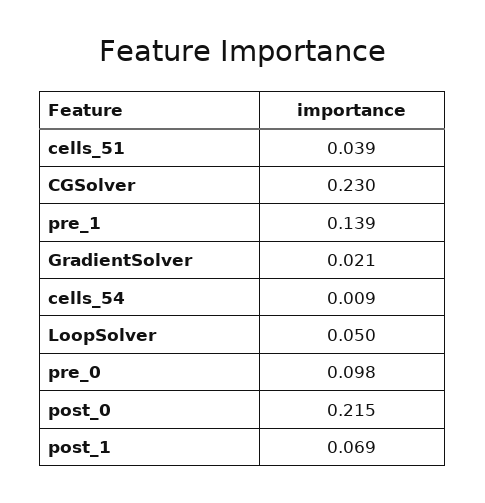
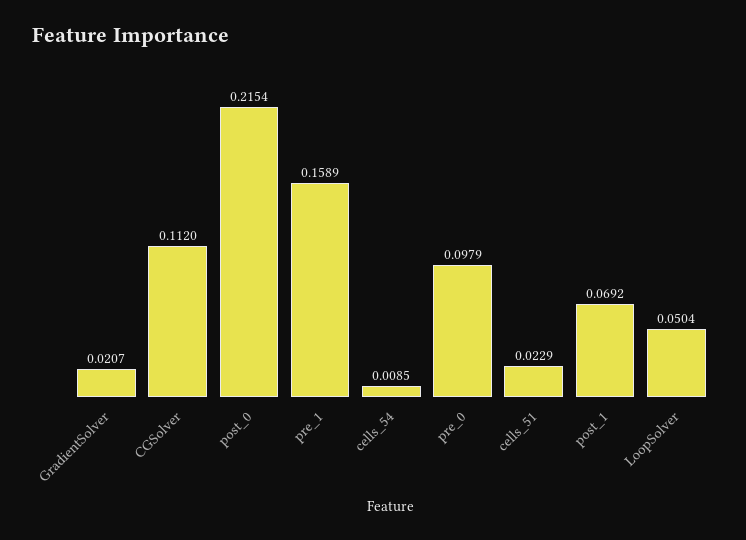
  {
-   "cells_51": 0.039,
+   "cells_51": 0.0229,
-   "CGSolver": 0.23,
+   "CGSolver": 0.112,
-   "pre_1": 0.139,
+   "pre_1": 0.1589,
    "GradientSolver": 0.0207,
    "cells_54": 0.0085,
    "LoopSolver": 0.0504,
    "pre_0": 0.0979,
    "post_0": 0.2154,
    "post_1": 0.0692
  }

